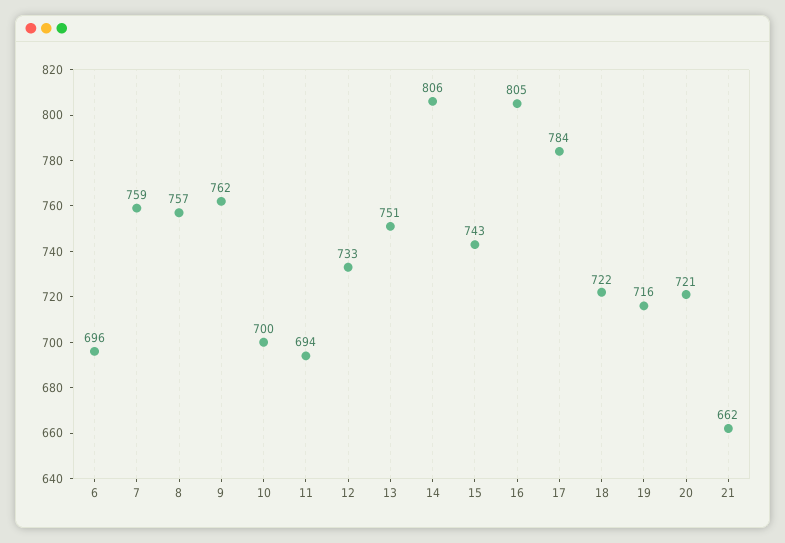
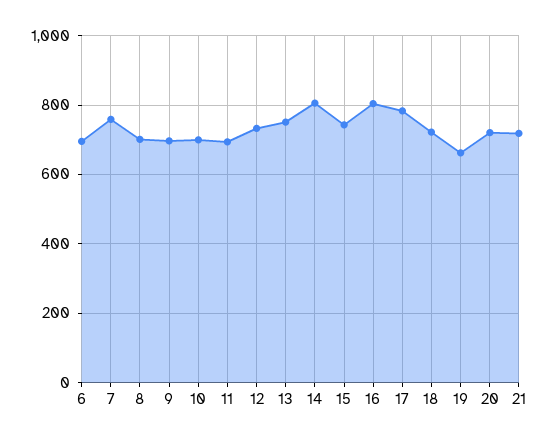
  {
    "6": 696,
    "7": 759,
-   "8": 757,
+   "8": 700,
-   "9": 762,
+   "9": 700,
    "10": 700,
    "11": 694,
    "12": 733,
    "13": 751,
    "14": 806,
    "15": 743,
    "16": 805,
    "17": 784,
    "18": 722,
-   "19": 716,
+   "19": 660,
    "20": 721,
-   "21": 662
+   "21": 720
  }

